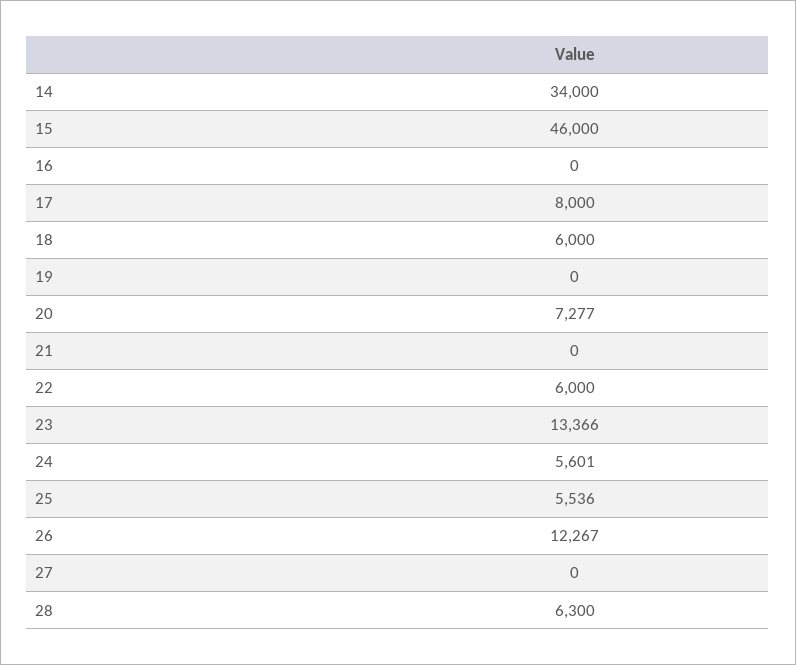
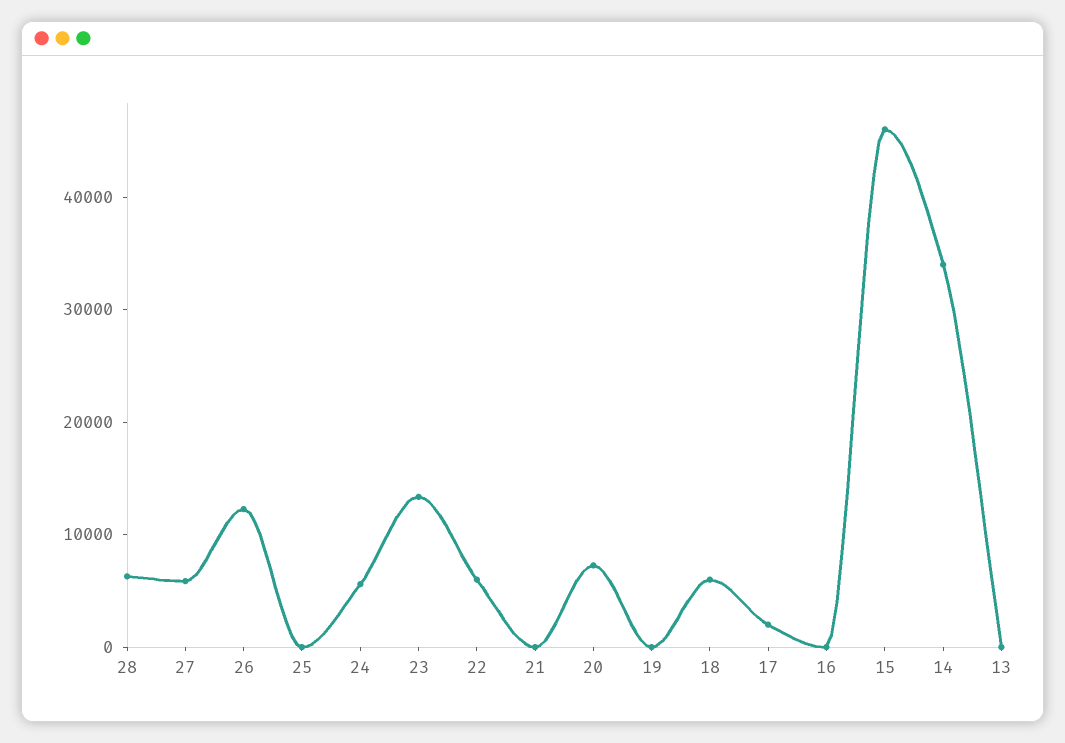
  {
    "14": 34000,
    "15": 46000,
    "16": 0,
-   "17": 8000,
+   "17": 2000,
    "18": 6000,
    "19": 0,
    "20": 7277,
    "21": 0,
    "22": 6000,
    "23": 13366,
    "24": 5601,
-   "25": 5536,
+   "25": 0,
    "26": 12267,
-   "27": 0,
+   "27": 6000,
-   "28": 6300
+   "28": 6300,
+   "13": 0
  }

